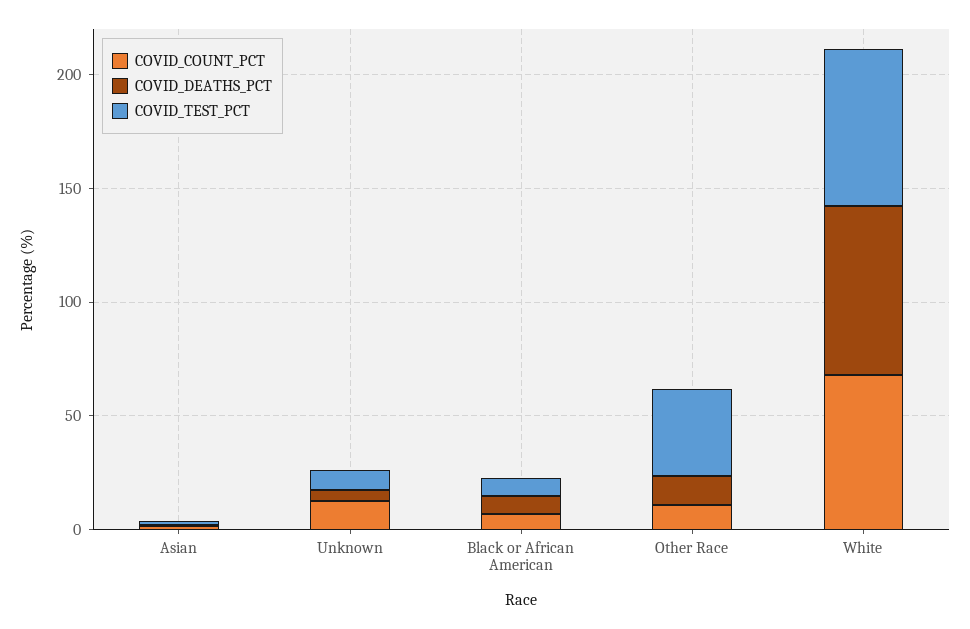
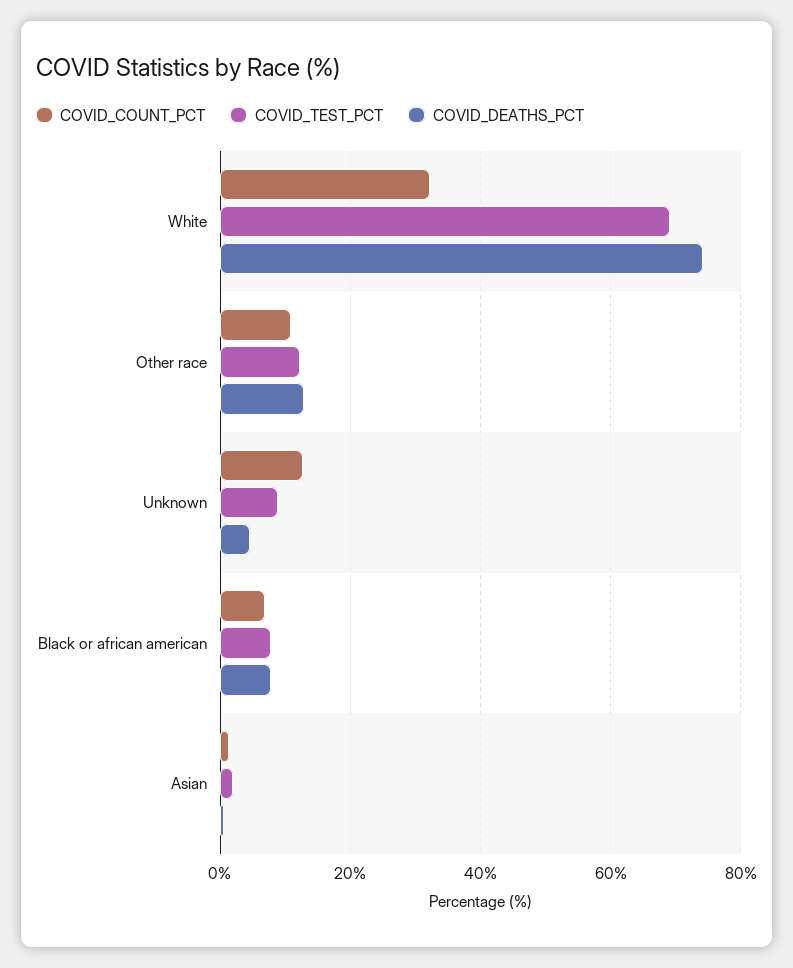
  {
    "COVID_COUNT_PCT": {
      "Asian": 2,
      "Unknown": 12,
      "Black or African American": 6,
      "Other Race": 10,
-     "White": 70
+     "White": 32
    },
    "COVID_DEATHS_PCT": {
      "Asian": 0,
      "Unknown": 4,
      "Black or African American": 8,
      "Other Race": 12,
      "White": 74
    },
    "COVID_TEST_PCT": {
      "Asian": 2,
      "Unknown": 8,
      "Black or African American": 8,
-     "Other Race": 40,
+     "Other Race": 12,
      "White": 70
    }
  }

